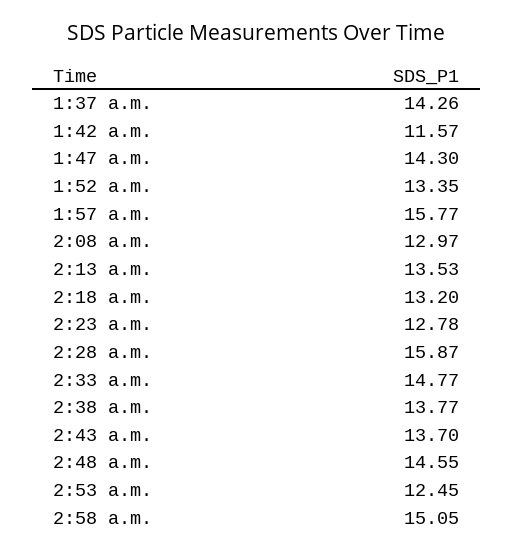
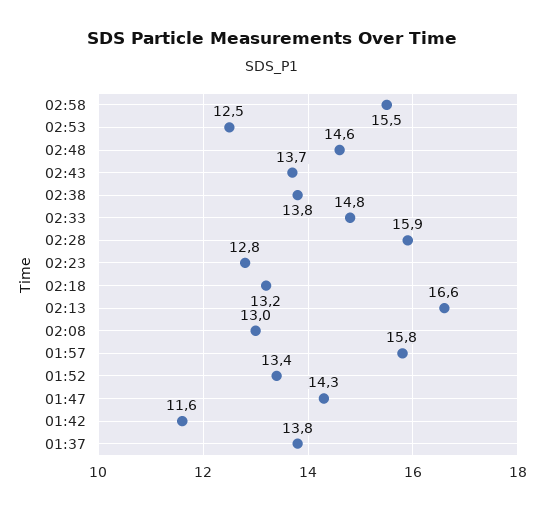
  {
-   "1:37 a.m.": 14.26,
+   "1:37 a.m.": 13.8,
    "1:42 a.m.": 11.57,
    "1:47 a.m.": 14.3,
    "1:52 a.m.": 13.35,
    "1:57 a.m.": 15.77,
    "2:08 a.m.": 12.97,
-   "2:13 a.m.": 13.53,
+   "2:13 a.m.": 16.6,
    "2:18 a.m.": 13.2,
    "2:23 a.m.": 12.78,
    "2:28 a.m.": 15.87,
    "2:33 a.m.": 14.77,
    "2:38 a.m.": 13.77,
    "2:43 a.m.": 13.7,
    "2:48 a.m.": 14.55,
    "2:53 a.m.": 12.45,
-   "2:58 a.m.": 15.05
+   "2:58 a.m.": 15.5
  }

